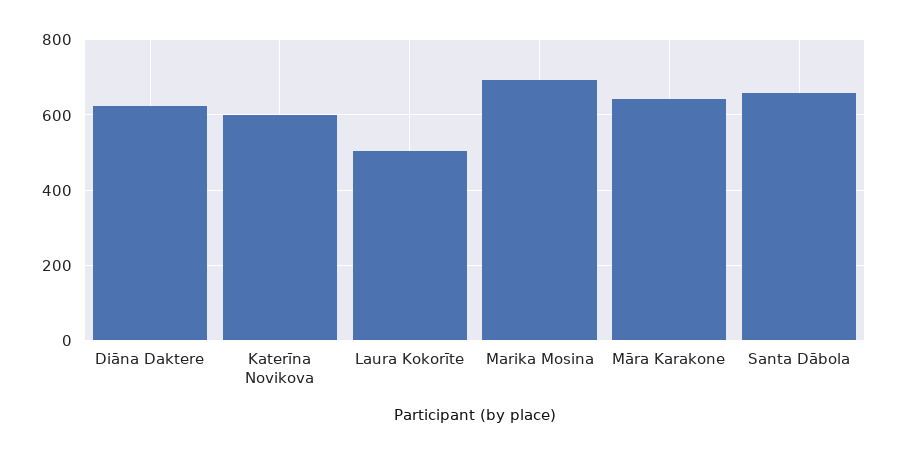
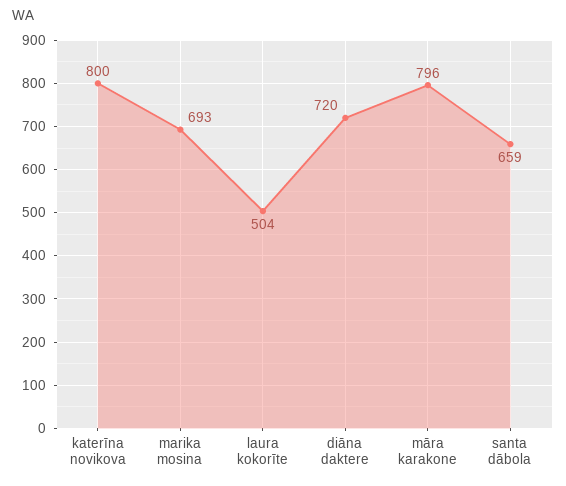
  {
-   "Diāna Daktere": 620,
+   "Diāna Daktere": 720,
-   "Katerīna Novikova": 600,
+   "Katerīna Novikova": 800,
    "Laura Kokorīte": 504,
    "Marika Mosina": 693,
-   "Māra Karakone": 640,
+   "Māra Karakone": 796,
    "Santa Dābola": 659
  }

